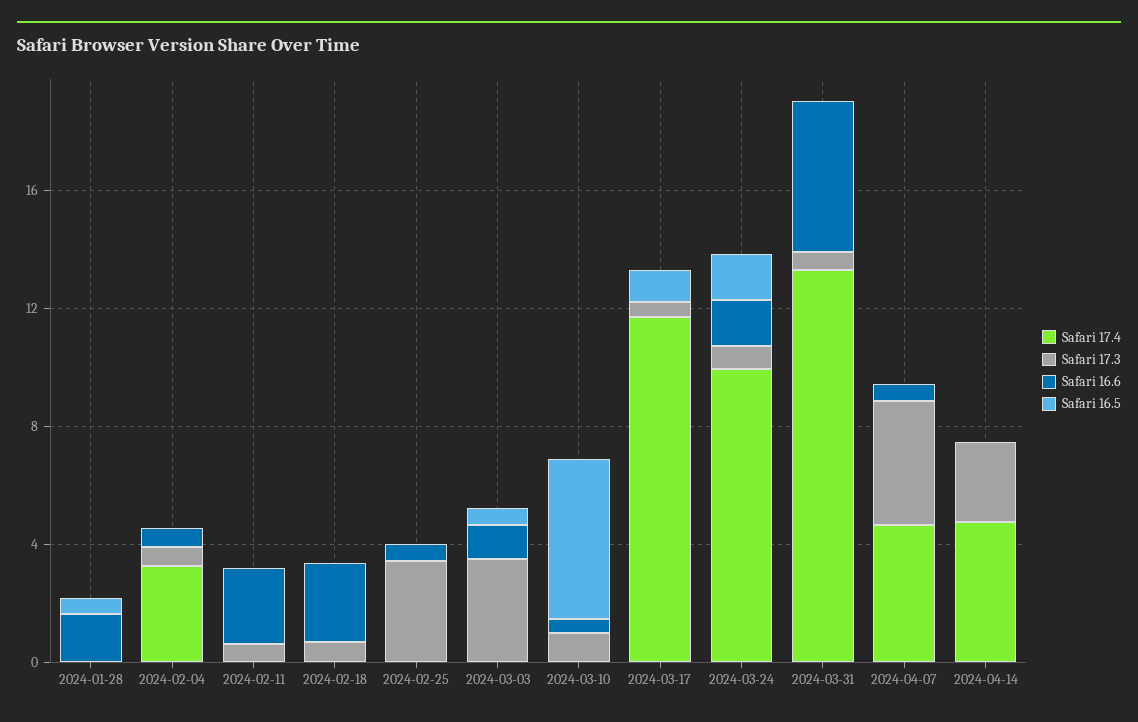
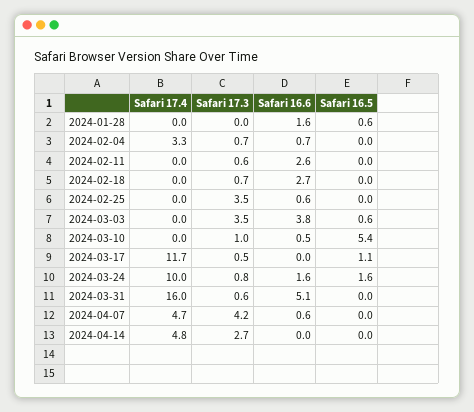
  {
    "Safari 17.4": {
      "2024-01-28": 0,
      "2024-02-04": 3.3,
      "2024-02-11": 0,
      "2024-02-18": 0,
      "2024-02-25": 0,
      "2024-03-03": 0,
      "2024-03-10": 0,
      "2024-03-17": 11.7,
      "2024-03-24": 10,
-     "2024-03-31": 13,
+     "2024-03-31": 16,
      "2024-04-07": 4.7,
      "2024-04-14": 4.8
    },
    "Safari 17.3": {
      "2024-01-28": 0,
      "2024-02-04": 0.7,
      "2024-02-11": 0.6,
      "2024-02-18": 0.7,
      "2024-02-25": 3.5,
      "2024-03-03": 3.5,
      "2024-03-10": 1,
      "2024-03-17": 0.5,
      "2024-03-24": 0.8,
      "2024-03-31": 0.6,
      "2024-04-07": 4.2,
      "2024-04-14": 2.7
    },
    "Safari 16.6": {
      "2024-01-28": 1.6,
      "2024-02-04": 0.7,
      "2024-02-11": 2.6,
      "2024-02-18": 2.7,
      "2024-02-25": 0.6,
-     "2024-03-03": 1,
+     "2024-03-03": 3.8,
      "2024-03-10": 0.5,
      "2024-03-17": 0,
      "2024-03-24": 1.6,
      "2024-03-31": 5.1,
      "2024-04-07": 0.6,
      "2024-04-14": 0
    },
    "Safari 16.5": {
      "2024-01-28": 0.6,
      "2024-02-04": 0,
      "2024-02-11": 0,
      "2024-02-18": 0,
      "2024-02-25": 0,
      "2024-03-03": 0.6,
      "2024-03-10": 5.4,
      "2024-03-17": 1.1,
      "2024-03-24": 1.6,
      "2024-03-31": 0,
      "2024-04-07": 0,
      "2024-04-14": 0
    }
  }

